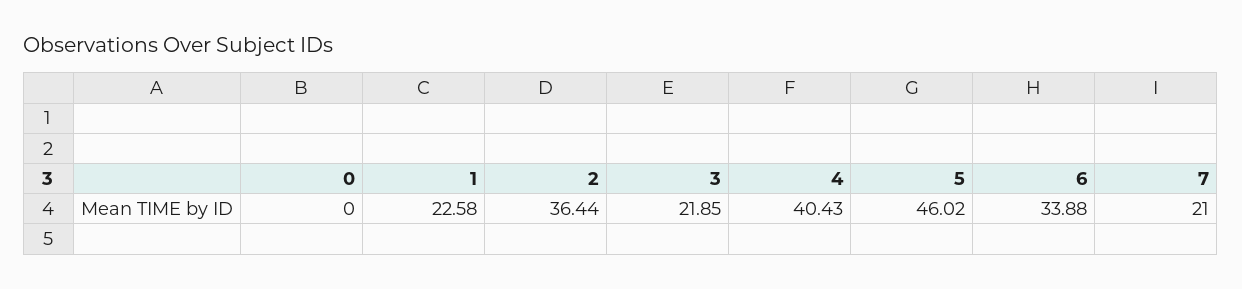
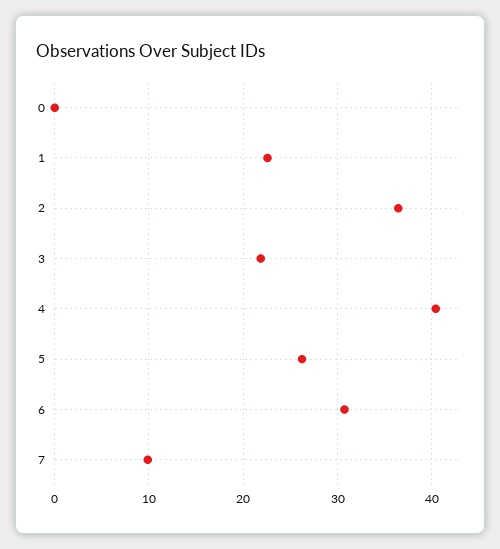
  {
    "0": 0,
    "1": 22.58,
    "2": 36.44,
    "3": 21.85,
    "4": 40.43,
-   "5": 46.02,
+   "5": 26,
-   "6": 33.88,
+   "6": 31,
-   "7": 21
+   "7": 10
  }

